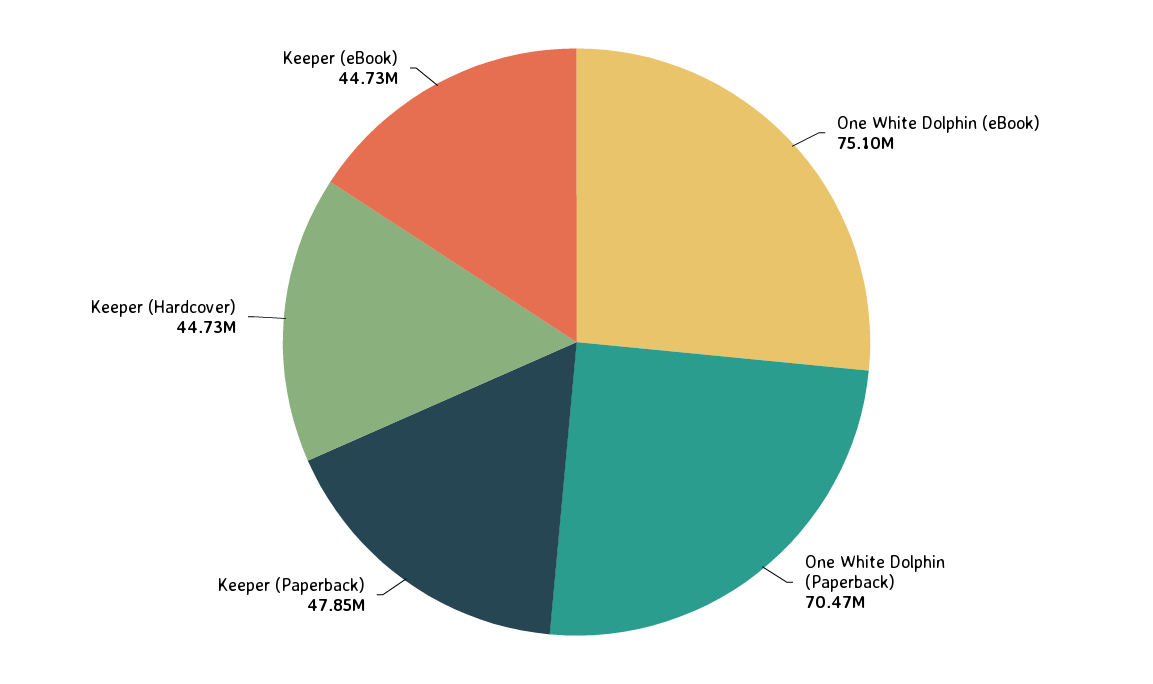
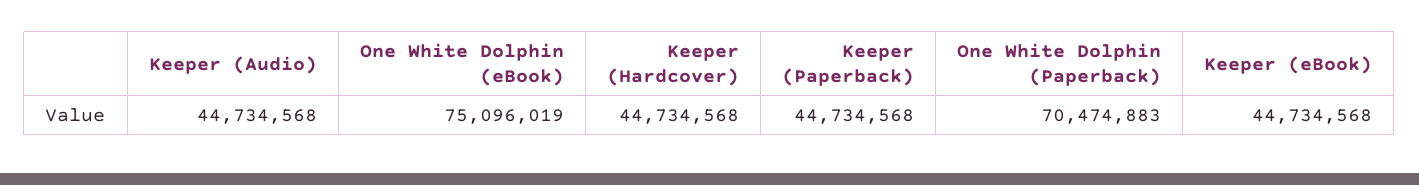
  {
    "One White Dolphin (eBook)": 75096019,
    "One White Dolphin (Paperback)": 70474883,
-   "Keeper (Paperback)": 47850000,
+   "Keeper (Paperback)": 44734568,
    "Keeper (Hardcover)": 44734568,
-   "Keeper (eBook)": 44734568
+   "Keeper (eBook)": 44734568,
+   "Keeper (Audio)": 44734568
  }

